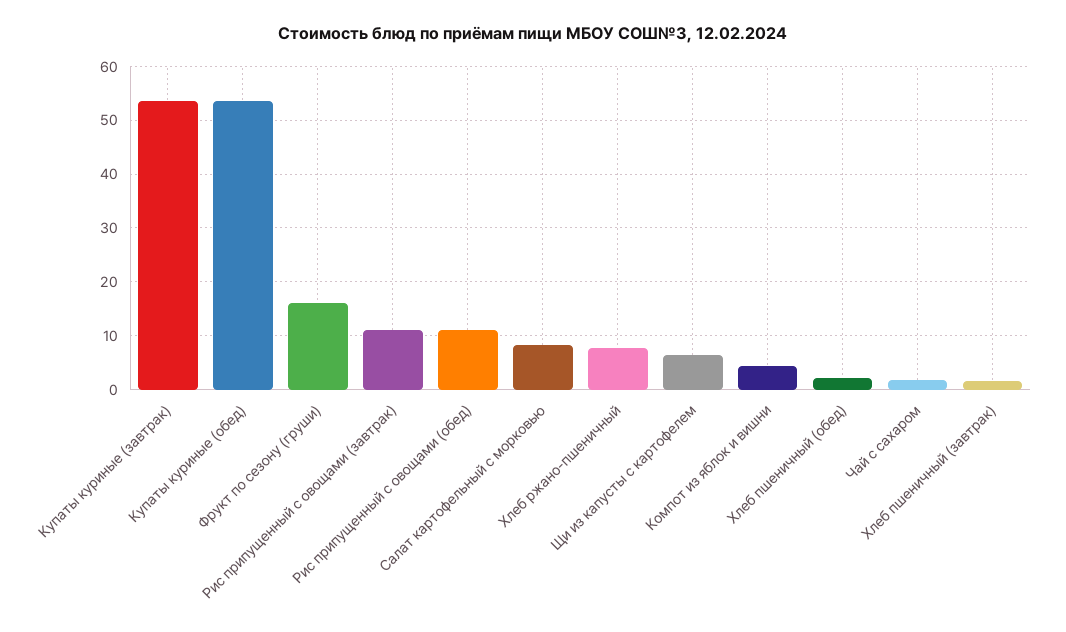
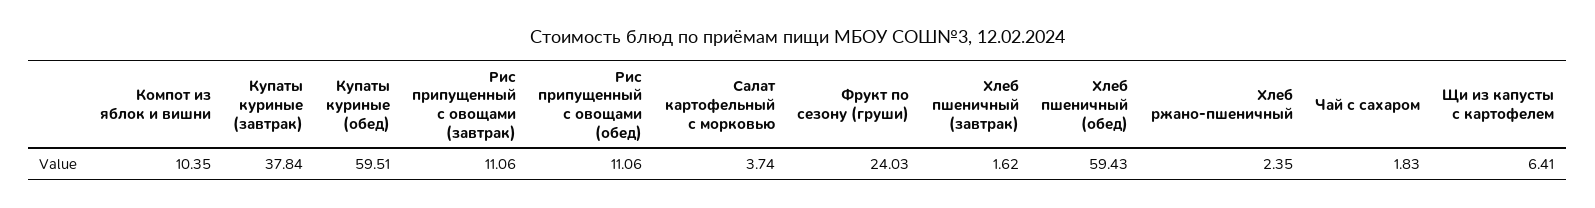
  {
-   "Купаты куриные (завтрак)": 54,
+   "Купаты куриные (завтрак)": 37.84,
-   "Купаты куриные (обед)": 54,
+   "Купаты куриные (обед)": 59.51,
-   "Фрукт по сезону (груши)": 16,
+   "Фрукт по сезону (груши)": 24.03,
    "Рис припущенный с овощами (завтрак)": 11.06,
    "Рис припущенный с овощами (обед)": 11.06,
-   "Салат картофельный с морковью": 8,
+   "Салат картофельный с морковью": 3.74,
-   "Хлеб ржано-пшеничный": 8,
+   "Хлеб ржано-пшеничный": 2.35,
    "Щи из капусты с картофелем": 6.41,
-   "Компот из яблок и вишни": 4,
+   "Компот из яблок и вишни": 10.35,
-   "Хлеб пшеничный (обед)": 2,
+   "Хлеб пшеничный (обед)": 59.43,
    "Чай с сахаром": 1.83,
    "Хлеб пшеничный (завтрак)": 1.62
  }

